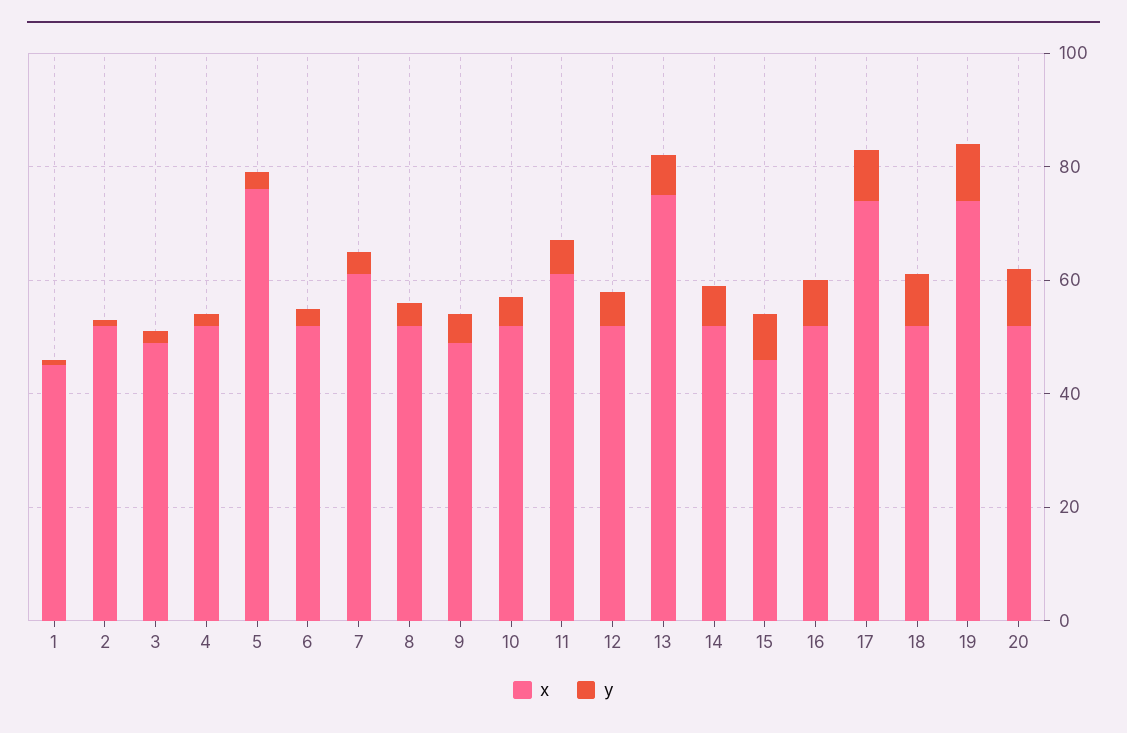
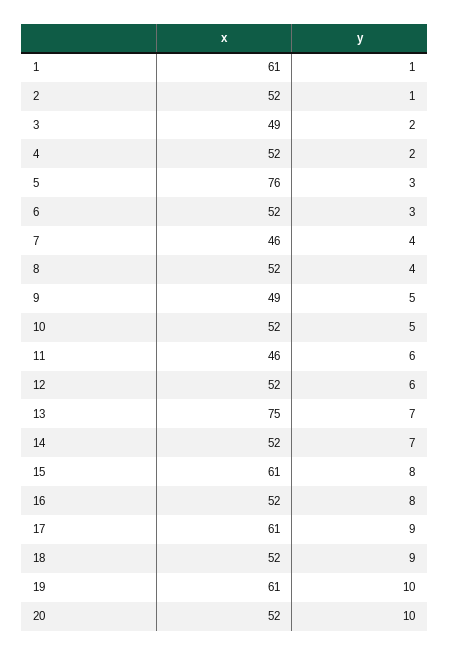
  {
    "x": {
-     "1": 45,
+     "1": 61,
      "2": 52,
      "3": 49,
      "4": 52,
      "5": 76,
      "6": 52,
-     "7": 60,
+     "7": 46,
      "8": 52,
      "9": 49,
      "10": 52,
-     "11": 60,
+     "11": 46,
      "12": 52,
      "13": 75,
      "14": 52,
-     "15": 45,
+     "15": 61,
      "16": 52,
-     "17": 75,
+     "17": 61,
      "18": 52,
-     "19": 75,
+     "19": 61,
      "20": 52
    },
    "y": {
      "1": 1,
      "2": 1,
      "3": 2,
      "4": 2,
      "5": 3,
      "6": 3,
      "7": 4,
      "8": 4,
      "9": 5,
      "10": 5,
      "11": 6,
      "12": 6,
      "13": 7,
      "14": 7,
      "15": 8,
      "16": 8,
      "17": 9,
      "18": 9,
      "19": 10,
      "20": 10
    }
  }

